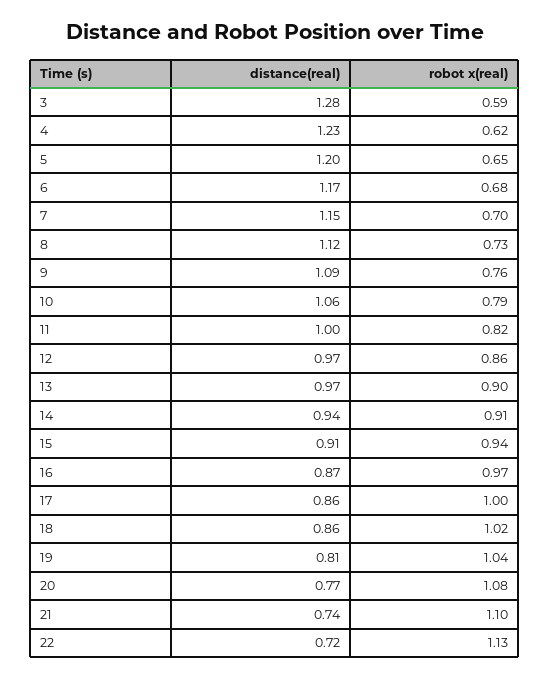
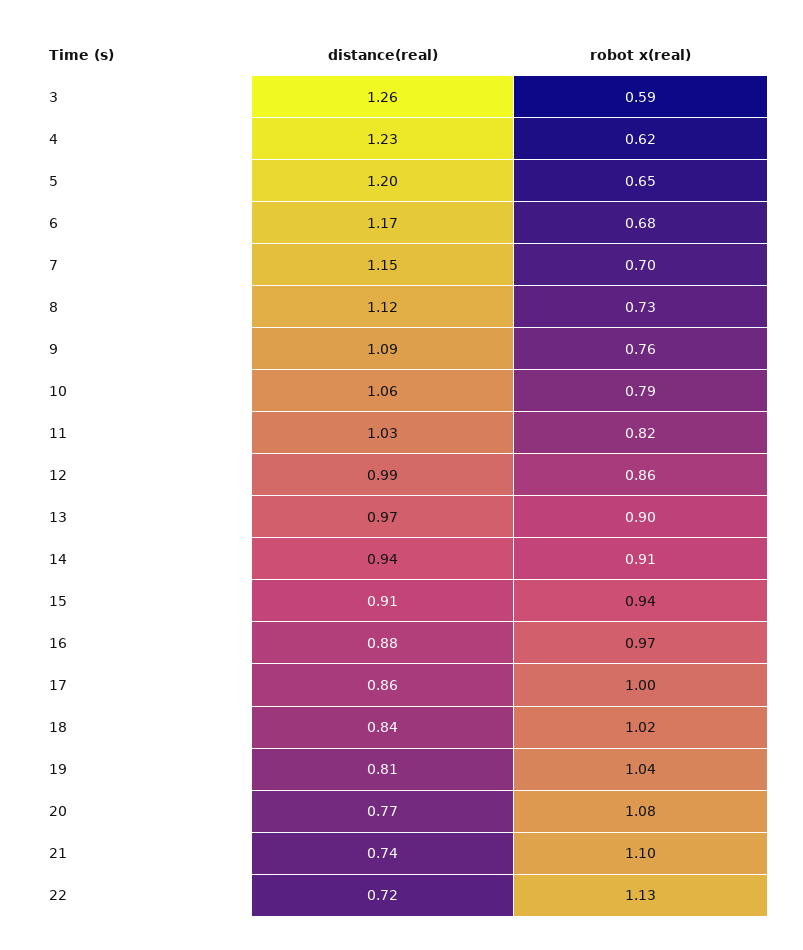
  {
    "distance(real)": {
-     "3": 1.28,
+     "3": 1.26,
      "4": 1.23,
      "5": 1.2,
      "6": 1.17,
      "7": 1.15,
      "8": 1.12,
      "9": 1.09,
      "10": 1.06,
-     "11": 1,
+     "11": 1.03,
-     "12": 0.97,
+     "12": 0.99,
      "13": 0.97,
      "14": 0.94,
      "15": 0.91,
-     "16": 0.87,
+     "16": 0.88,
      "17": 0.86,
-     "18": 0.86,
+     "18": 0.84,
      "19": 0.81,
      "20": 0.77,
      "21": 0.74,
      "22": 0.72
    },
    "robot x(real)": {
      "3": 0.59,
      "4": 0.62,
      "5": 0.65,
      "6": 0.68,
      "7": 0.7,
      "8": 0.73,
      "9": 0.76,
      "10": 0.79,
      "11": 0.82,
      "12": 0.86,
      "13": 0.9,
      "14": 0.91,
      "15": 0.94,
      "16": 0.97,
      "17": 1,
      "18": 1.02,
      "19": 1.04,
      "20": 1.08,
      "21": 1.1,
      "22": 1.13
    }
  }

